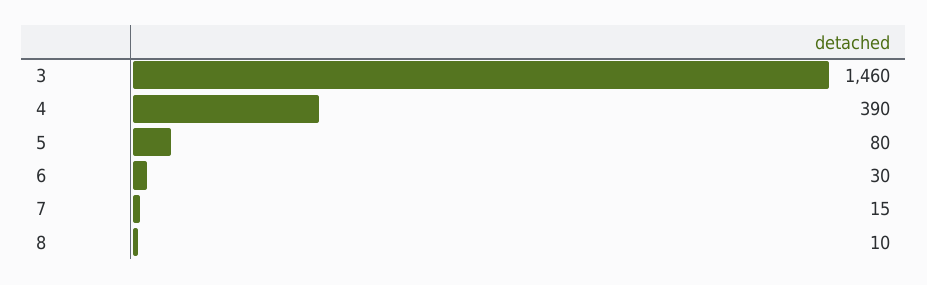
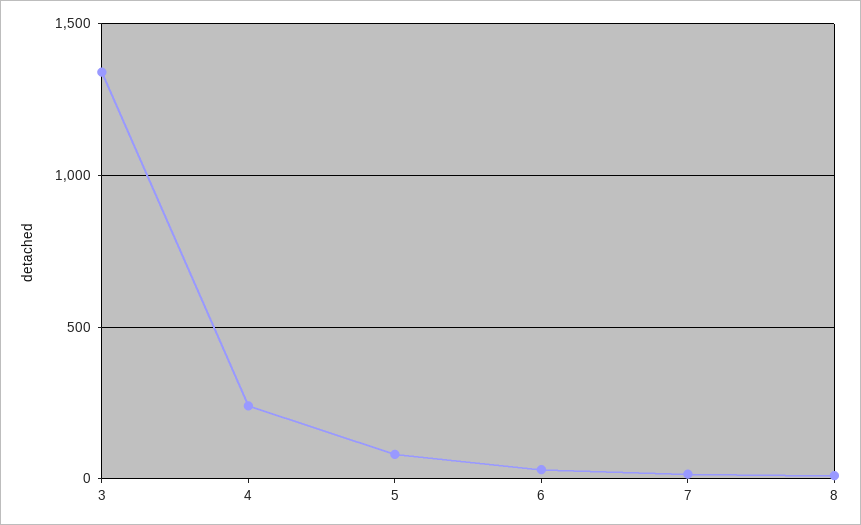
  {
-   "3": 1460,
+   "3": 1350,
-   "4": 390,
+   "4": 250,
    "5": 80,
    "6": 30,
    "7": 15,
    "8": 10
  }

